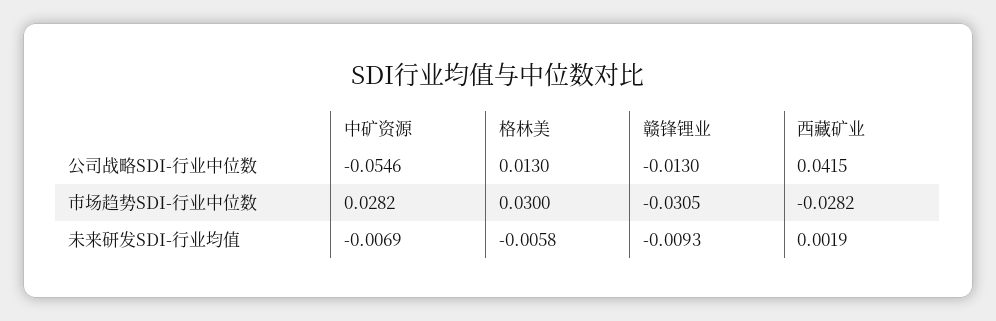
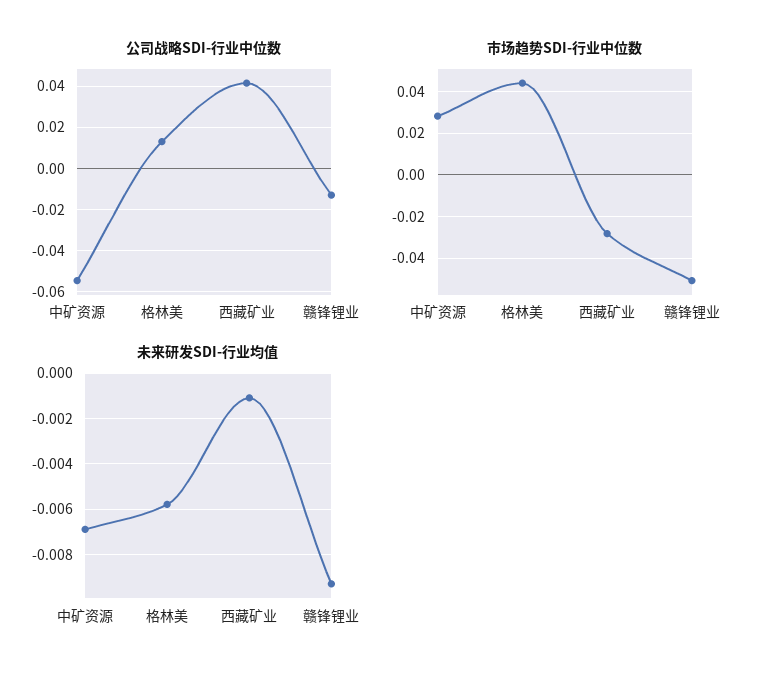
  {
    "公司战略SDI-行业中位数": {
      "中矿资源": -0.0546,
      "格林美": 0.013,
      "赣锋锂业": -0.013,
      "西藏矿业": 0.0415
    },
    "市场趋势SDI-行业中位数": {
      "中矿资源": 0.0282,
-     "格林美": 0.03,
+     "格林美": 0.045,
-     "赣锋锂业": -0.0305,
+     "赣锋锂业": -0.05,
      "西藏矿业": -0.0282
    },
    "未来研发SDI-行业均值": {
      "中矿资源": -0.0069,
      "格林美": -0.0058,
      "赣锋锂业": -0.0093,
-     "西藏矿业": 0.0019
+     "西藏矿业": -0.001
    }
  }

